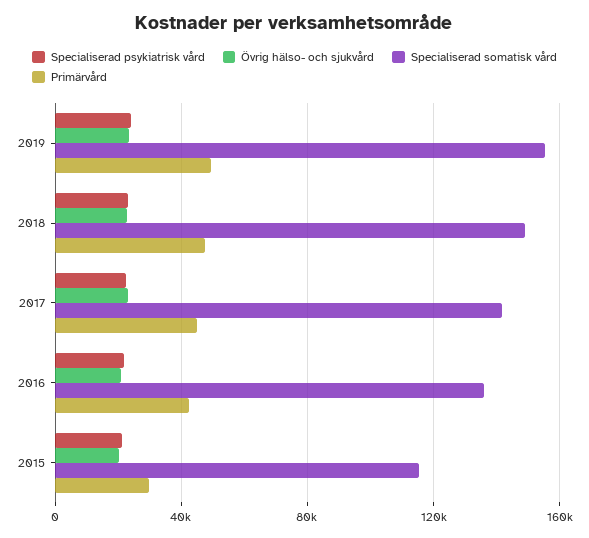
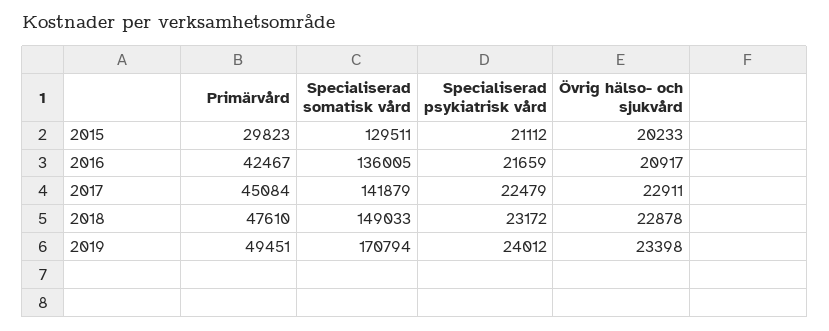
  {
    "Specialiserad psykiatrisk vård": {
      "2019": 24012,
      "2018": 23172,
      "2017": 22479,
      "2016": 21659,
      "2015": 21112
    },
    "Övrig hälso- och sjukvård": {
      "2019": 23398,
      "2018": 22878,
      "2017": 22911,
      "2016": 20917,
      "2015": 20233
    },
    "Specialiserad somatisk vård": {
-     "2019": 155000,
+     "2019": 170794,
      "2018": 149033,
      "2017": 141879,
      "2016": 136005,
-     "2015": 115000
+     "2015": 129511
    },
    "Primärvård": {
      "2019": 49451,
      "2018": 47610,
      "2017": 45084,
      "2016": 42467,
      "2015": 29823
    }
  }

